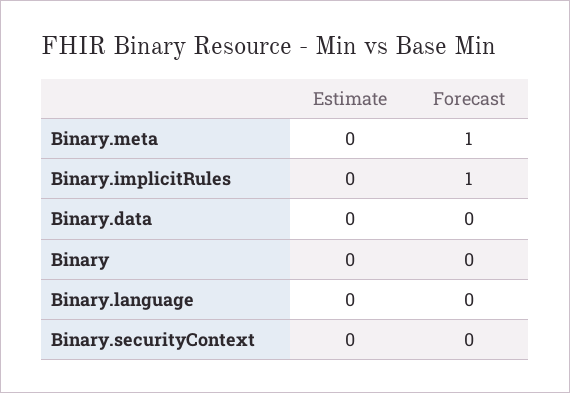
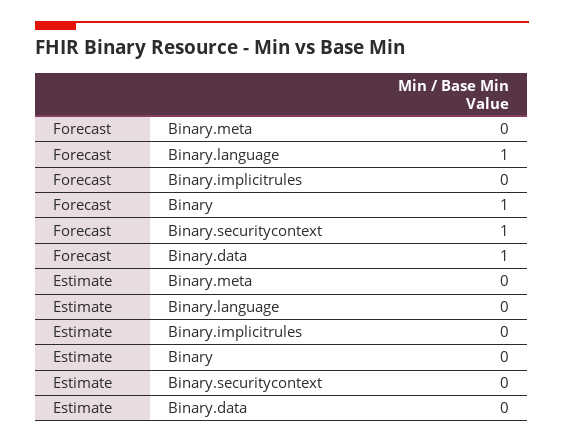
  {
    "Estimate": {
      "Binary.meta": 0,
      "Binary.implicitRules": 0,
      "Binary.data": 0,
      "Binary": 0,
      "Binary.language": 0,
      "Binary.securityContext": 0
    },
    "Forecast": {
-     "Binary.meta": 1,
+     "Binary.meta": 0,
-     "Binary.implicitRules": 1,
+     "Binary.implicitRules": 0,
-     "Binary.data": 0,
+     "Binary.data": 1,
-     "Binary": 0,
+     "Binary": 1,
-     "Binary.language": 0,
+     "Binary.language": 1,
-     "Binary.securityContext": 0
+     "Binary.securityContext": 1
    }
  }

